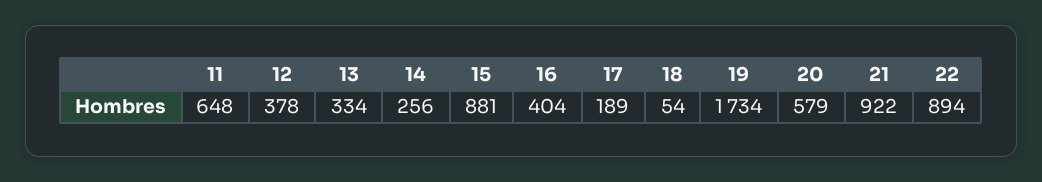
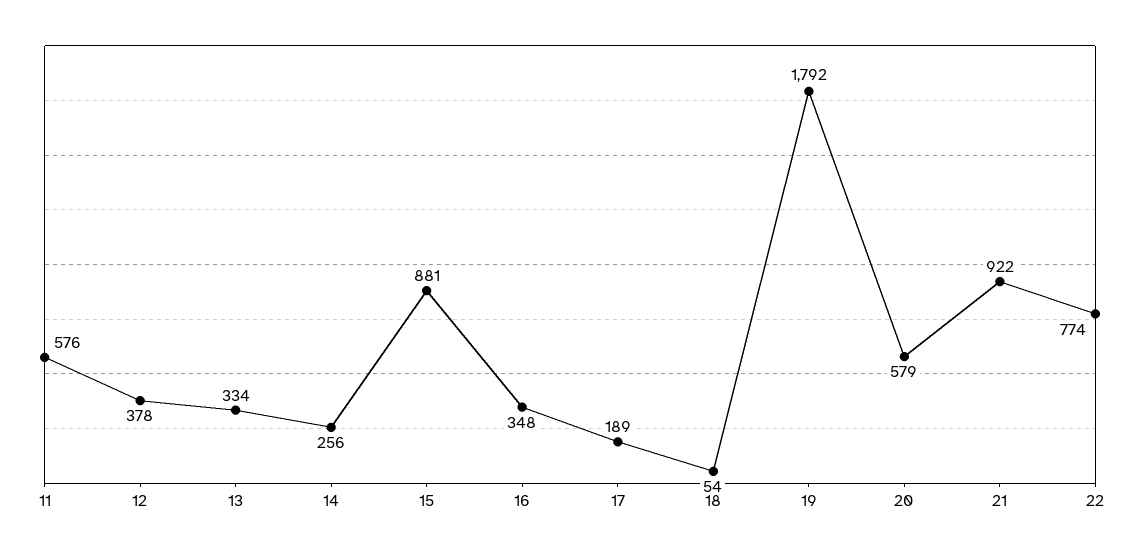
  {
-   "11": 648,
+   "11": 576,
    "12": 378,
    "13": 334,
    "14": 256,
    "15": 881,
-   "16": 404,
+   "16": 348,
    "17": 189,
    "18": 54,
-   "19": 1734,
+   "19": 1792,
    "20": 579,
    "21": 922,
-   "22": 894
+   "22": 774
  }

